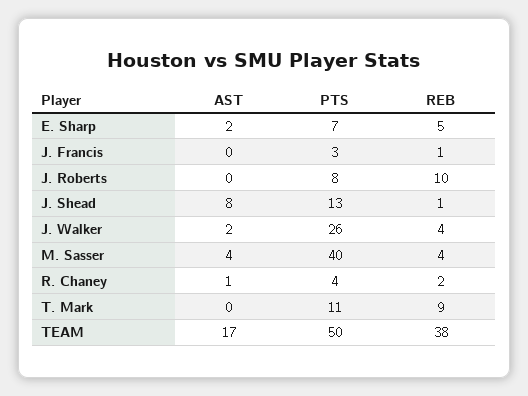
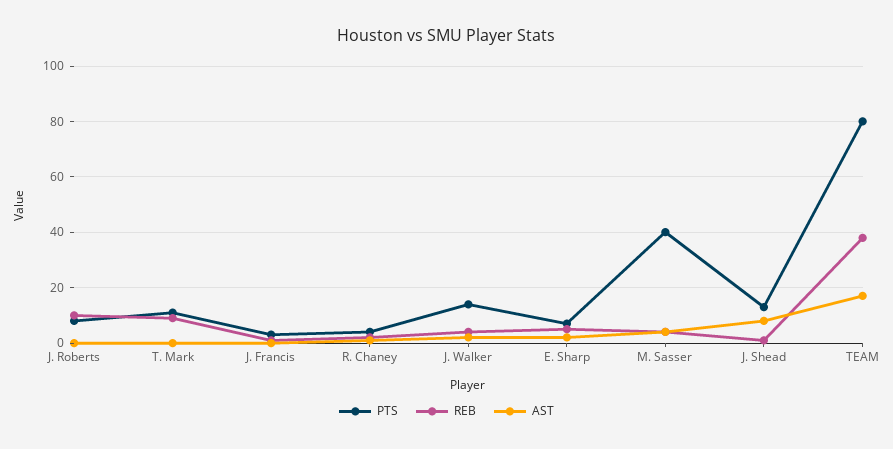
  {
    "AST": {
      "E. Sharp": 2,
      "J. Francis": 0,
      "J. Roberts": 0,
      "J. Shead": 8,
      "J. Walker": 2,
      "M. Sasser": 4,
      "R. Chaney": 1,
      "T. Mark": 0,
      "TEAM": 17
    },
    "PTS": {
      "E. Sharp": 7,
      "J. Francis": 3,
      "J. Roberts": 8,
      "J. Shead": 13,
-     "J. Walker": 26,
+     "J. Walker": 15,
      "M. Sasser": 40,
      "R. Chaney": 4,
      "T. Mark": 11,
-     "TEAM": 50
+     "TEAM": 80
    },
    "REB": {
      "E. Sharp": 5,
      "J. Francis": 1,
      "J. Roberts": 10,
      "J. Shead": 1,
      "J. Walker": 4,
      "M. Sasser": 4,
      "R. Chaney": 2,
      "T. Mark": 9,
      "TEAM": 38
    }
  }

